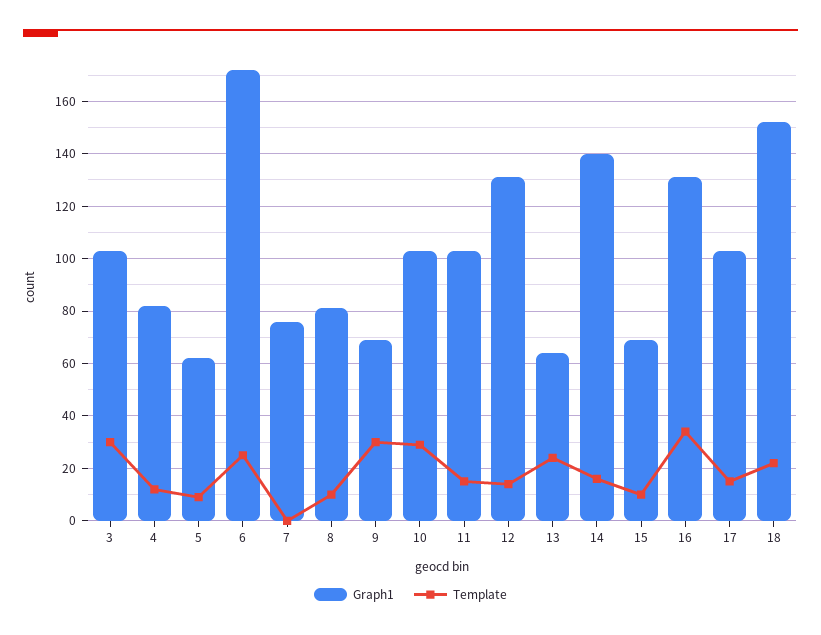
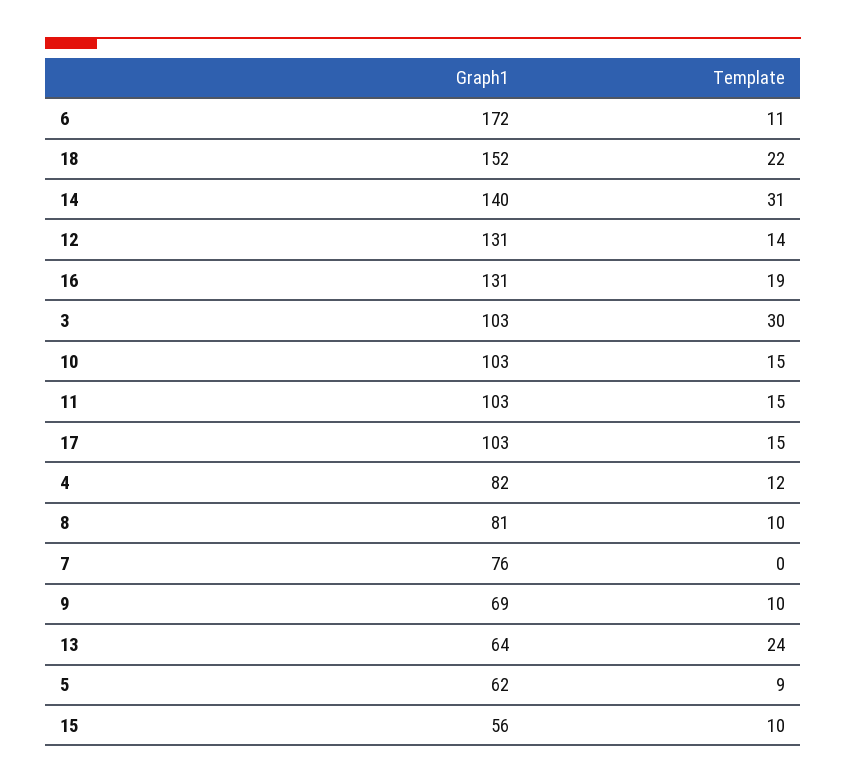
  {
    "Graph1": {
      "3": 103,
      "4": 82,
      "5": 62,
      "6": 172,
      "7": 76,
      "8": 81,
      "9": 69,
      "10": 103,
      "11": 103,
      "12": 131,
      "13": 64,
      "14": 140,
-     "15": 70,
+     "15": 56,
      "16": 131,
      "17": 103,
      "18": 152
    },
    "Template": {
      "3": 30,
      "4": 12,
      "5": 9,
-     "6": 25,
+     "6": 11,
      "7": 0,
      "8": 10,
-     "9": 30,
+     "9": 10,
-     "10": 30,
+     "10": 15,
      "11": 15,
      "12": 14,
      "13": 24,
-     "14": 15,
+     "14": 31,
      "15": 10,
-     "16": 35,
+     "16": 19,
      "17": 15,
      "18": 22
    }
  }

